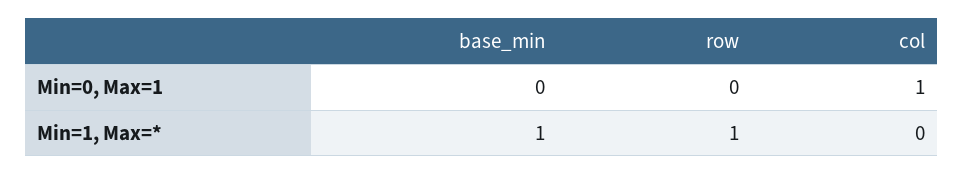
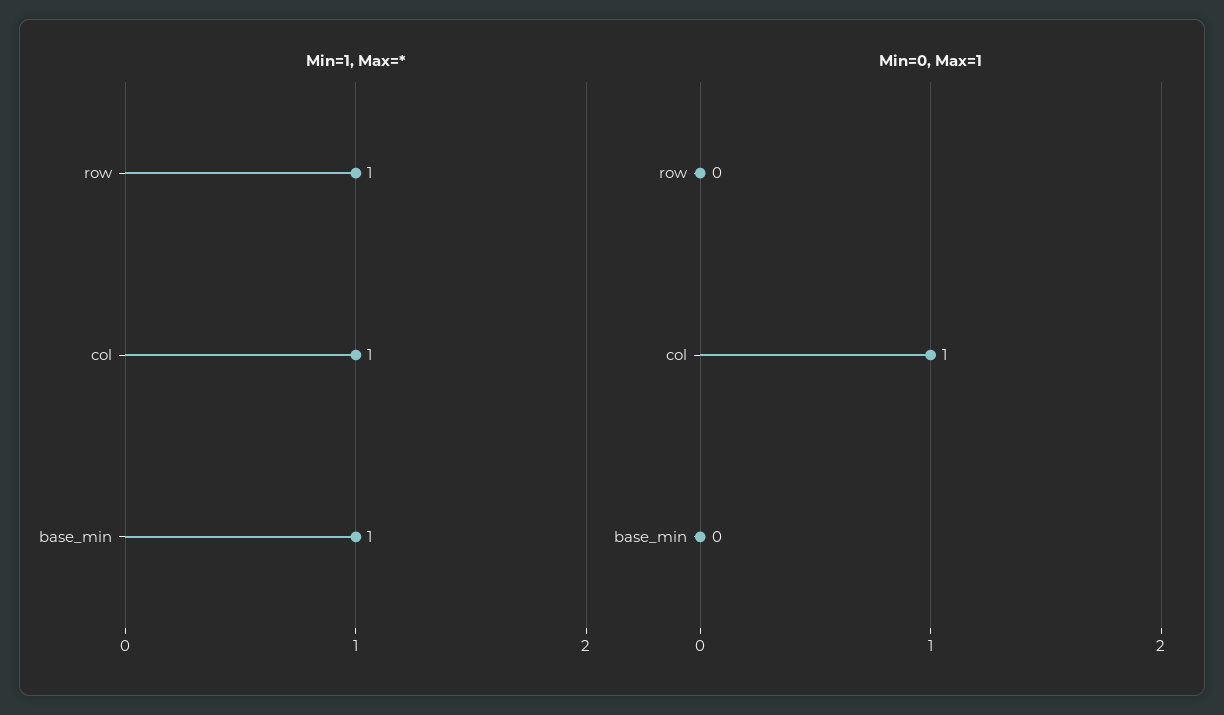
  {
    "Min=0, Max=1": {
      "base_min": 0,
      "row": 0,
      "col": 1
    },
    "Min=1, Max=*": {
      "base_min": 1,
      "row": 1,
-     "col": 0
+     "col": 1
    }
  }

